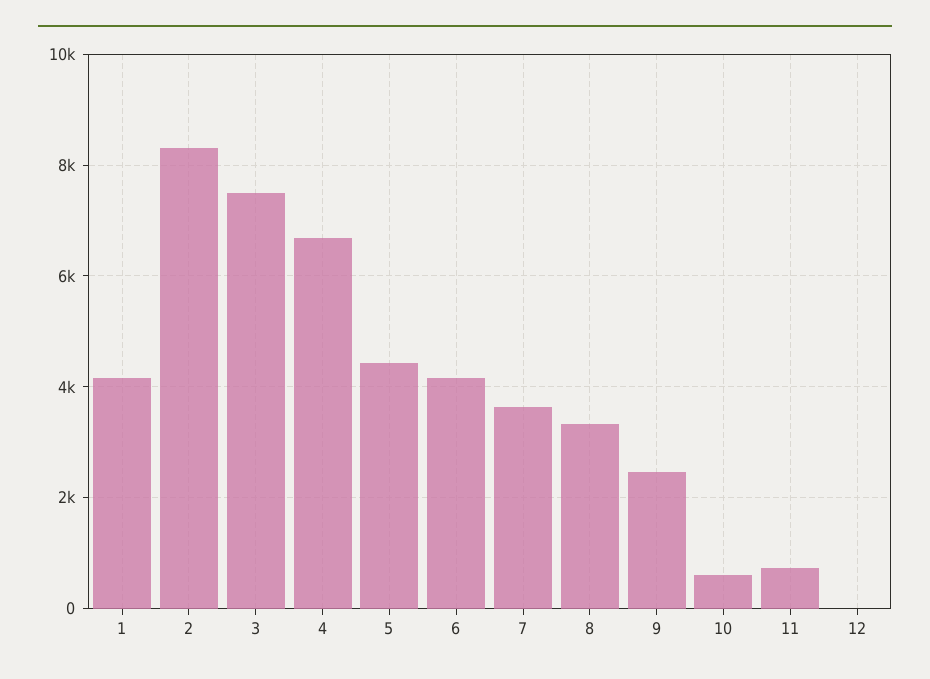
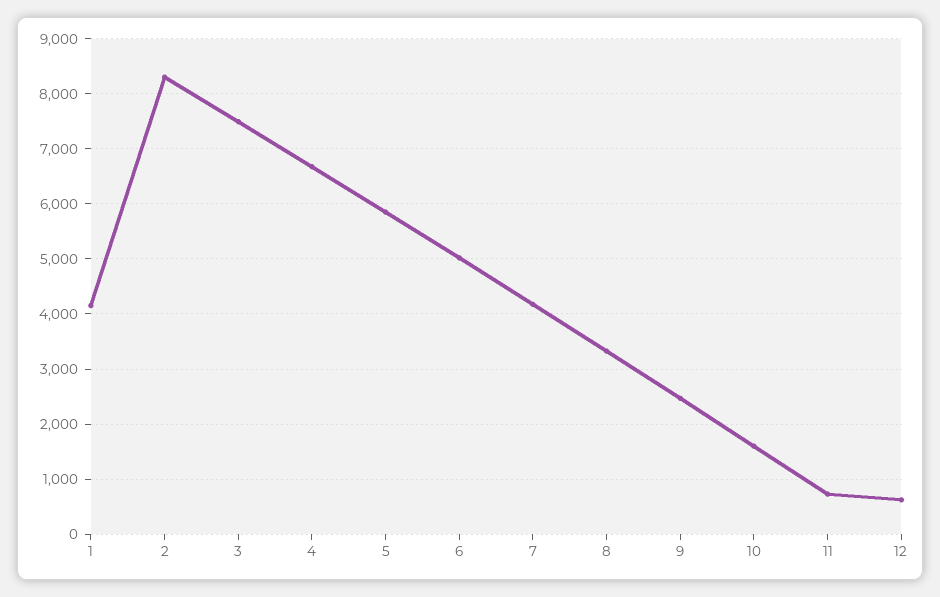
  {
    "1": 4200,
    "2": 8400,
    "3": 7400,
    "4": 6600,
-   "5": 4400,
+   "5": 5800,
-   "6": 4200,
+   "6": 5000,
-   "7": 3600,
+   "7": 4200,
    "8": 3400,
    "9": 2400,
-   "10": 600,
+   "10": 1600,
    "11": 800,
-   "12": 0
+   "12": 600
  }

